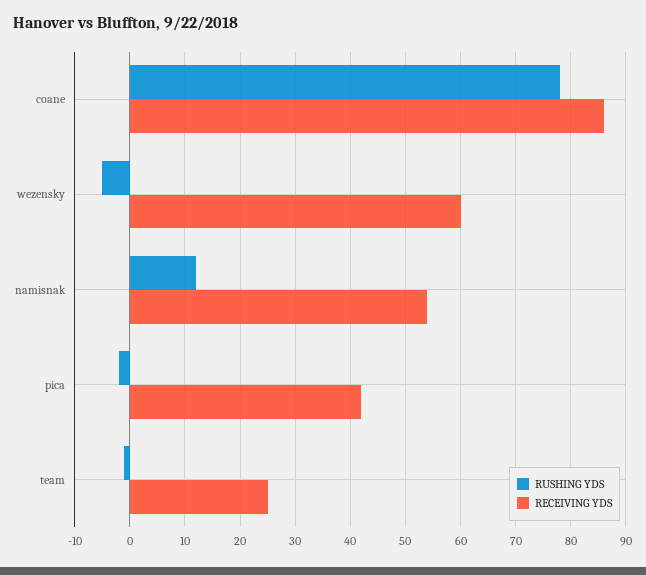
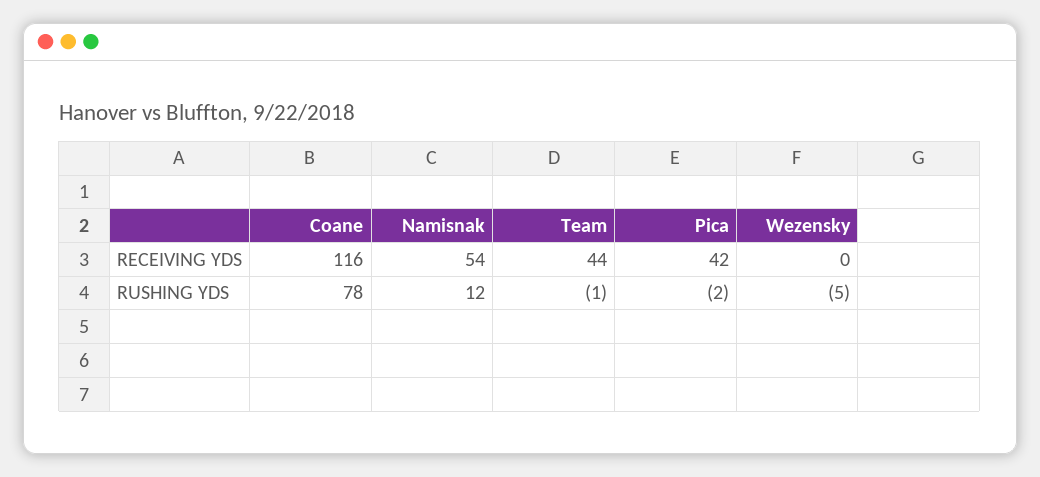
  {
    "RUSHING YDS": {
      "coane": 78,
      "wezensky": -5,
      "namisnak": 12,
      "pica": -2,
      "team": -1
    },
    "RECEIVING YDS": {
-     "coane": 85,
+     "coane": 116,
-     "wezensky": 60,
+     "wezensky": 0,
      "namisnak": 54,
      "pica": 42,
-     "team": 25
+     "team": 44
    }
  }

